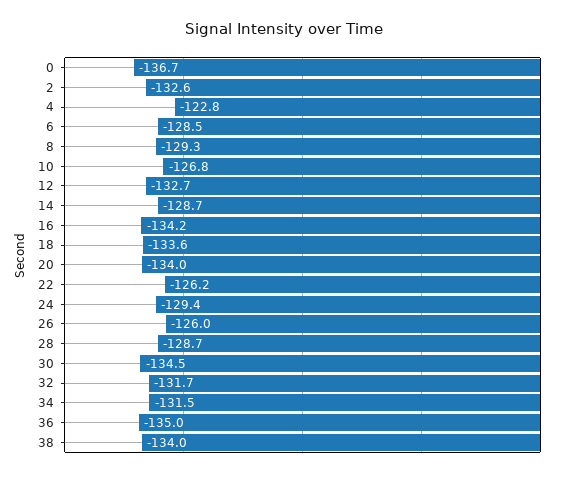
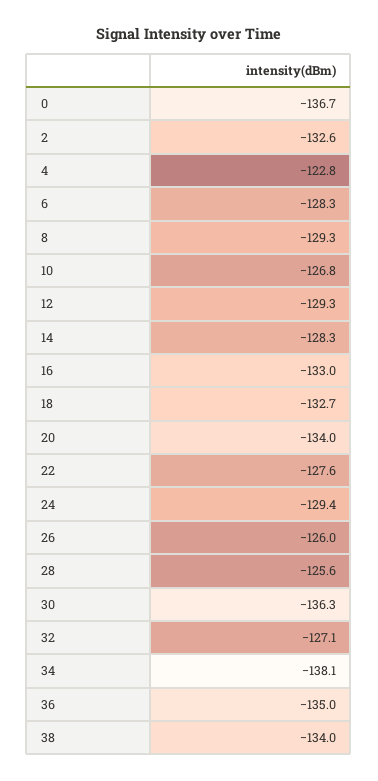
  {
    "0": -136.7,
    "2": -132.6,
    "4": -122.8,
-   "6": -128.5,
+   "6": -128.3,
    "8": -129.3,
    "10": -126.8,
-   "12": -132.7,
+   "12": -129.3,
-   "14": -128.7,
+   "14": -128.3,
-   "16": -134.2,
+   "16": -133,
-   "18": -133.6,
+   "18": -132.7,
    "20": -134,
-   "22": -126.2,
+   "22": -127.6,
    "24": -129.4,
    "26": -126,
-   "28": -128.7,
+   "28": -125.6,
-   "30": -134.5,
+   "30": -136.3,
-   "32": -131.7,
+   "32": -127.1,
-   "34": -131.5,
+   "34": -138.1,
    "36": -135,
    "38": -134
  }

